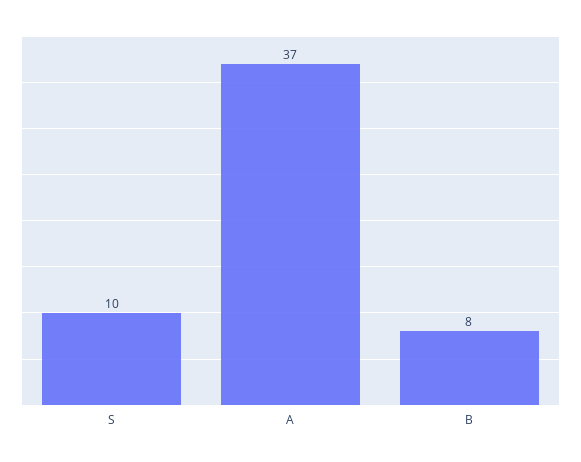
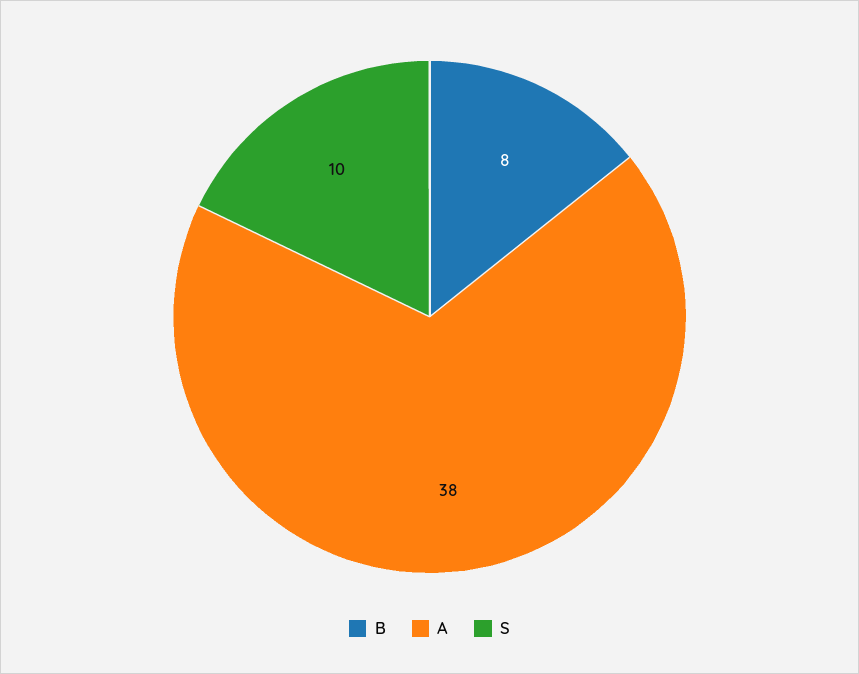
  {
    "S": 10,
-   "A": 37,
+   "A": 38,
    "B": 8
  }

